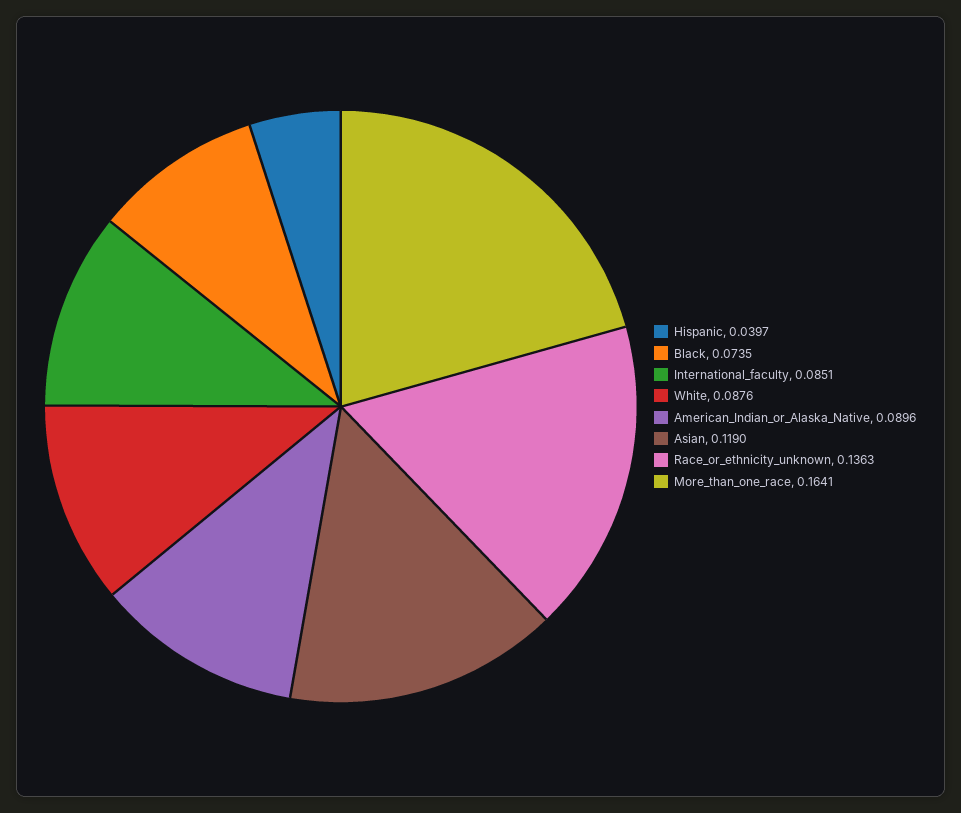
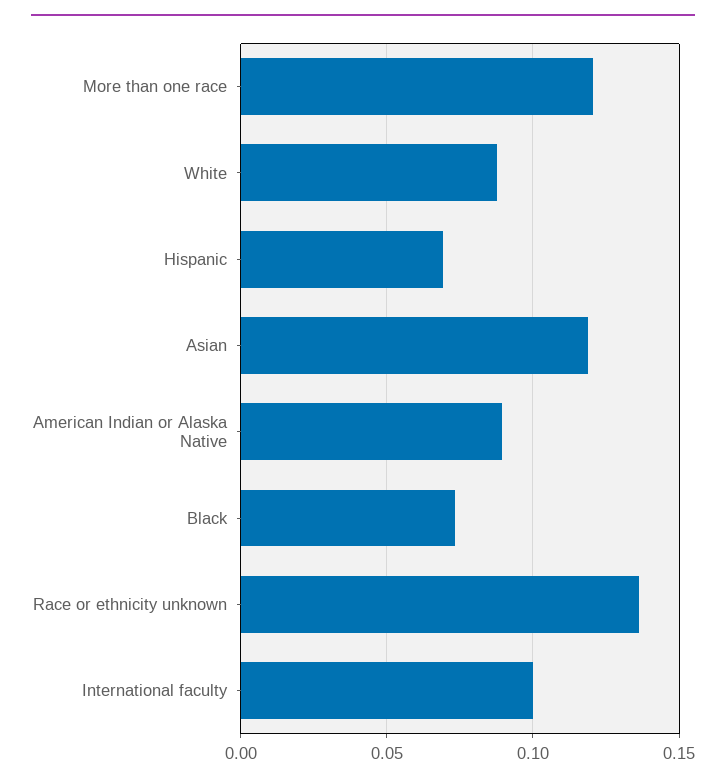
  {
-   "Hispanic": 0.0397,
+   "Hispanic": 0.07,
    "Black": 0.0735,
-   "International_faculty": 0.0851,
+   "International_faculty": 0.1,
    "White": 0.0876,
    "American_Indian_or_Alaska_Native": 0.0896,
    "Asian": 0.119,
    "Race_or_ethnicity_unknown": 0.1363,
-   "More_than_one_race": 0.1641
+   "More_than_one_race": 0.12
  }

